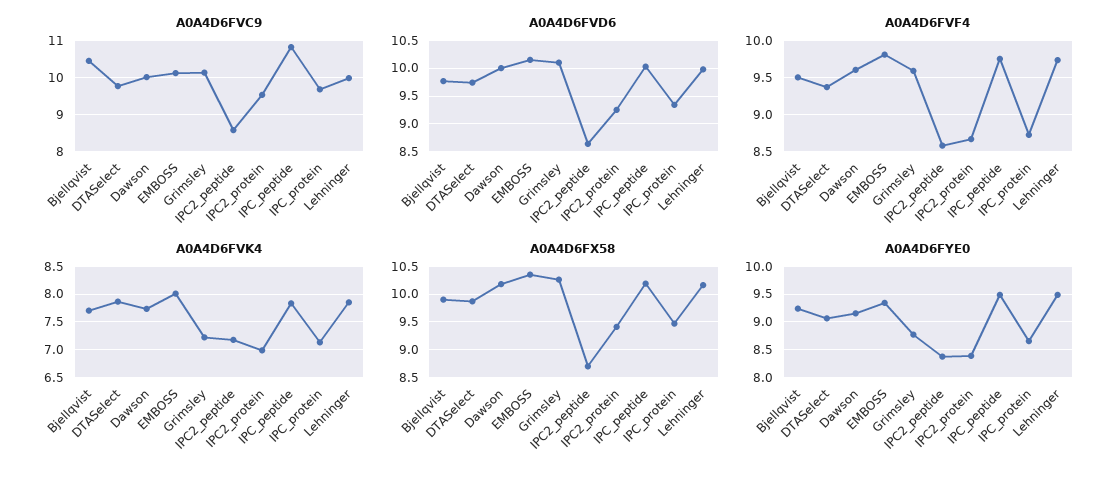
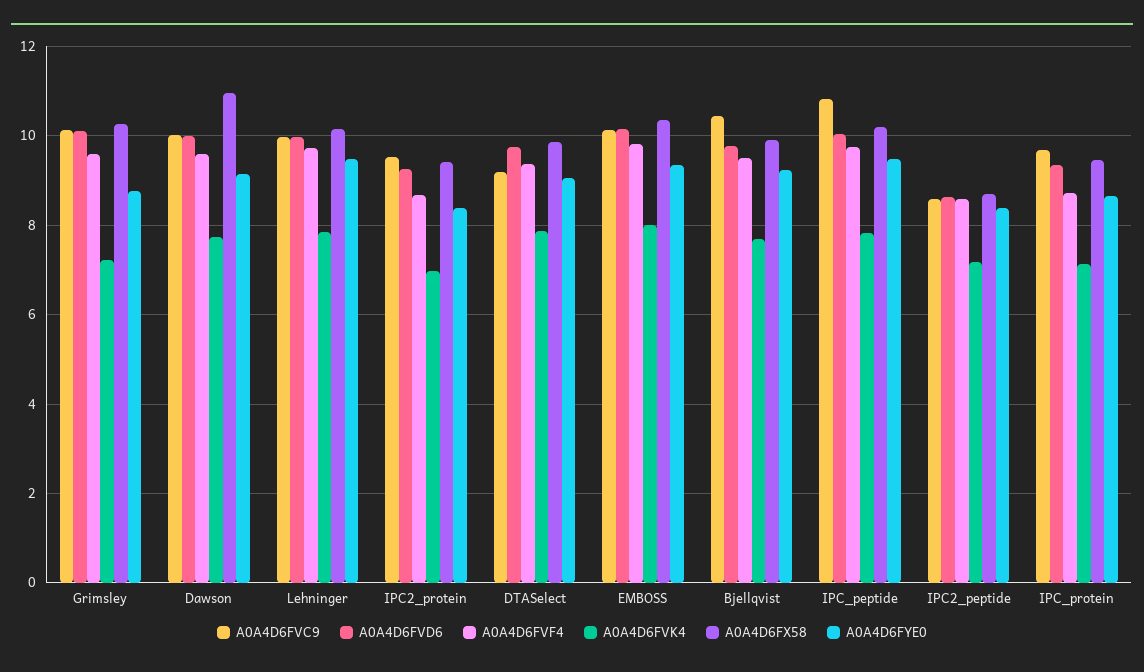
  {
    "A0A4D6FVC9": {
      "Bjellqvist": 10.4,
-     "DTASelect": 9.8,
+     "DTASelect": 9.2,
      "Dawson": 10,
      "EMBOSS": 10.2,
      "Grimsley": 10.2,
      "IPC2_peptide": 8.6,
      "IPC2_protein": 9.6,
      "IPC_peptide": 10.8,
      "IPC_protein": 9.6,
      "Lehninger": 10
    },
    "A0A4D6FVD6": {
      "Bjellqvist": 9.8,
      "DTASelect": 9.8,
      "Dawson": 10,
      "EMBOSS": 10.2,
      "Grimsley": 10.2,
      "IPC2_peptide": 8.6,
      "IPC2_protein": 9.2,
      "IPC_peptide": 10,
      "IPC_protein": 9.4,
      "Lehninger": 10
    },
    "A0A4D6FVF4": {
      "Bjellqvist": 9.5,
      "DTASelect": 9.4,
      "Dawson": 9.6,
      "EMBOSS": 9.8,
      "Grimsley": 9.6,
      "IPC2_peptide": 8.6,
      "IPC2_protein": 8.7,
      "IPC_peptide": 9.8,
      "IPC_protein": 8.7,
      "Lehninger": 9.7
    },
    "A0A4D6FVK4": {
      "Bjellqvist": 7.8,
      "DTASelect": 7.8,
      "Dawson": 7.8,
      "EMBOSS": 8,
      "Grimsley": 7.2,
      "IPC2_peptide": 7.2,
      "IPC2_protein": 7,
      "IPC_peptide": 7.8,
      "IPC_protein": 7.2,
      "Lehninger": 7.8
    },
    "A0A4D6FX58": {
      "Bjellqvist": 10,
      "DTASelect": 9.8,
-     "Dawson": 10.25,
+     "Dawson": 11,
      "EMBOSS": 10.4,
      "Grimsley": 10.2,
      "IPC2_peptide": 8.8,
      "IPC2_protein": 9.4,
      "IPC_peptide": 10.2,
      "IPC_protein": 9.4,
      "Lehninger": 10.2
    },
    "A0A4D6FYE0": {
      "Bjellqvist": 9.2,
      "DTASelect": 9,
      "Dawson": 9.2,
      "EMBOSS": 9.4,
      "Grimsley": 8.8,
      "IPC2_peptide": 8.4,
      "IPC2_protein": 8.4,
      "IPC_peptide": 9.4,
      "IPC_protein": 8.6,
      "Lehninger": 9.4
    }
  }

